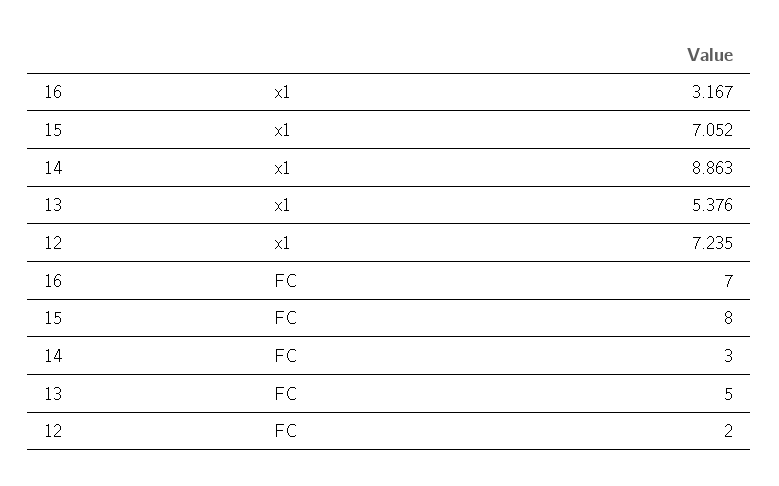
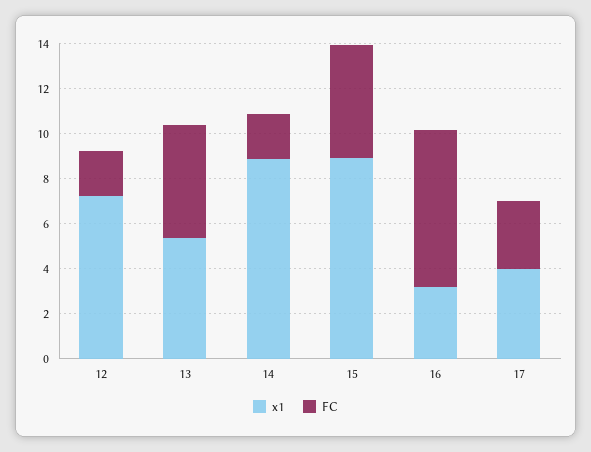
  {
    "x1": {
      "16": 3.167,
-     "15": 7.052,
+     "15": 9,
      "14": 8.863,
      "13": 5.376,
-     "12": 7.235
+     "12": 7.235,
+     "17": 4
    },
    "FC": {
      "16": 7,
-     "15": 8,
+     "15": 5,
-     "14": 3,
+     "14": 2,
      "13": 5,
-     "12": 2
+     "12": 2,
+     "17": 3
    }
  }

